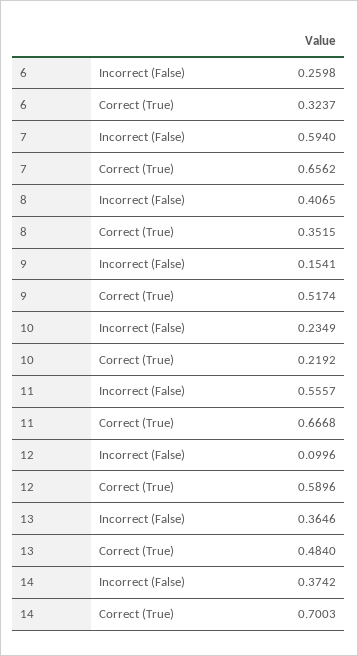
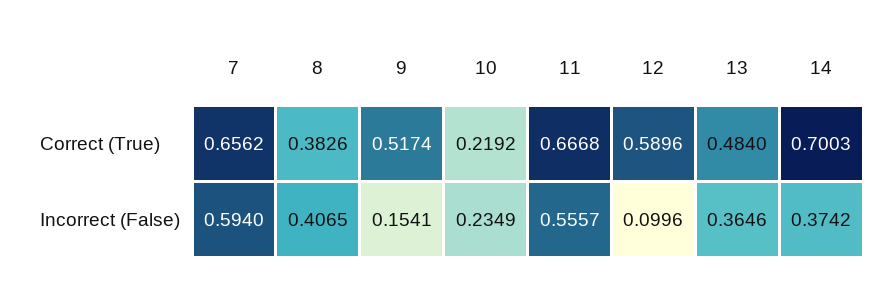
  {
-   "6": {
-     "Incorrect (False)": 0.2598,
-     "Correct (True)": 0.3237
-   },
    "7": {
      "Incorrect (False)": 0.594,
      "Correct (True)": 0.6562
    },
    "8": {
      "Incorrect (False)": 0.4065,
-     "Correct (True)": 0.3515
+     "Correct (True)": 0.3826
    },
    "9": {
      "Incorrect (False)": 0.1541,
      "Correct (True)": 0.5174
    },
    "10": {
      "Incorrect (False)": 0.2349,
      "Correct (True)": 0.2192
    },
    "11": {
      "Incorrect (False)": 0.5557,
      "Correct (True)": 0.6668
    },
    "12": {
      "Incorrect (False)": 0.0996,
      "Correct (True)": 0.5896
    },
    "13": {
      "Incorrect (False)": 0.3646,
      "Correct (True)": 0.484
    },
    "14": {
      "Incorrect (False)": 0.3742,
      "Correct (True)": 0.7003
    }
  }

